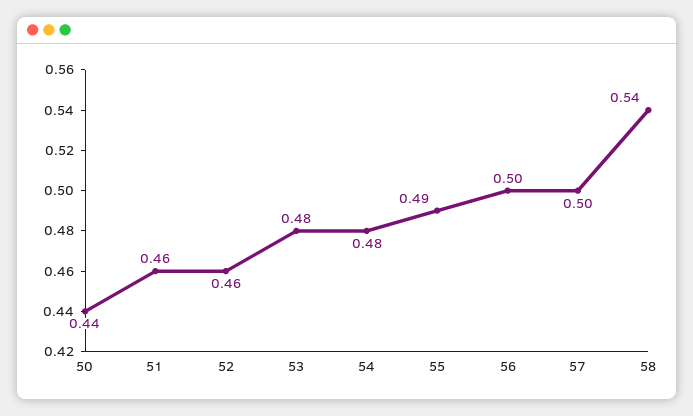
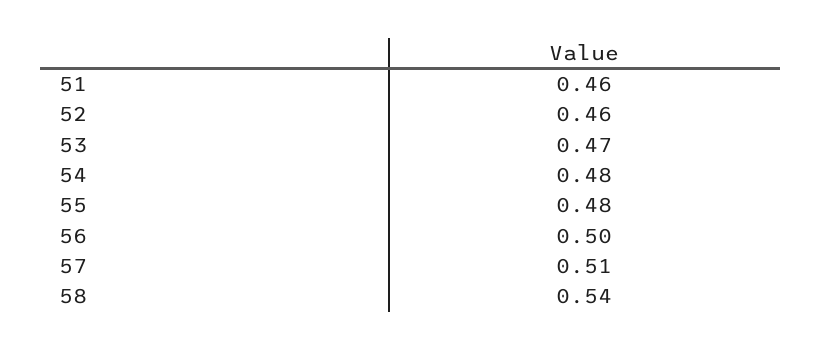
  {
-   "50": 0.44,
    "51": 0.46,
    "52": 0.46,
-   "53": 0.48,
+   "53": 0.47,
    "54": 0.48,
-   "55": 0.49,
+   "55": 0.48,
    "56": 0.5,
-   "57": 0.5,
+   "57": 0.51,
    "58": 0.54
  }

